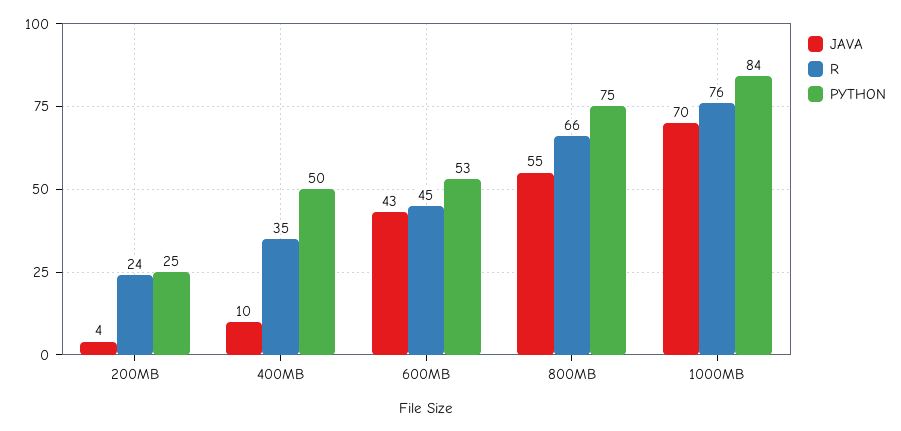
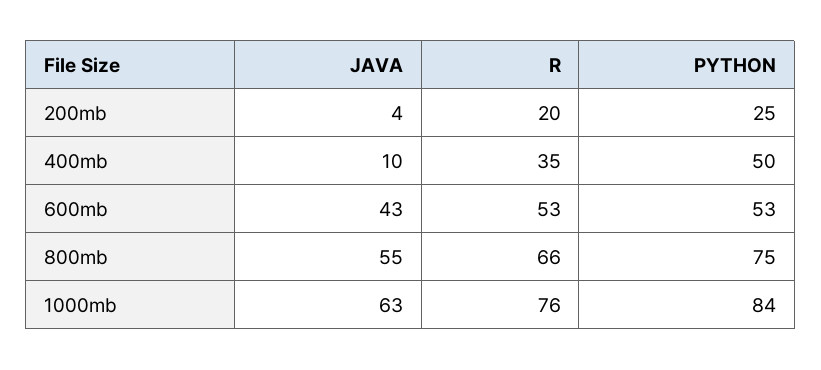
  {
    "JAVA": {
      "200MB": 4,
      "400MB": 10,
      "600MB": 43,
      "800MB": 55,
-     "1000MB": 70
+     "1000MB": 63
    },
    "R": {
-     "200MB": 24,
+     "200MB": 20,
      "400MB": 35,
-     "600MB": 45,
+     "600MB": 53,
      "800MB": 66,
      "1000MB": 76
    },
    "PYTHON": {
      "200MB": 25,
      "400MB": 50,
      "600MB": 53,
      "800MB": 75,
      "1000MB": 84
    }
  }

